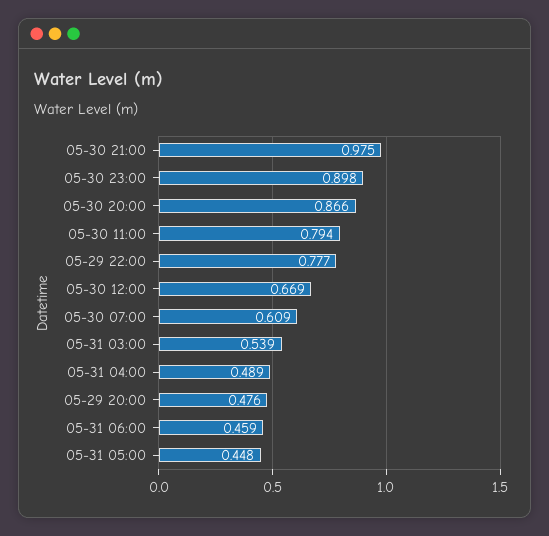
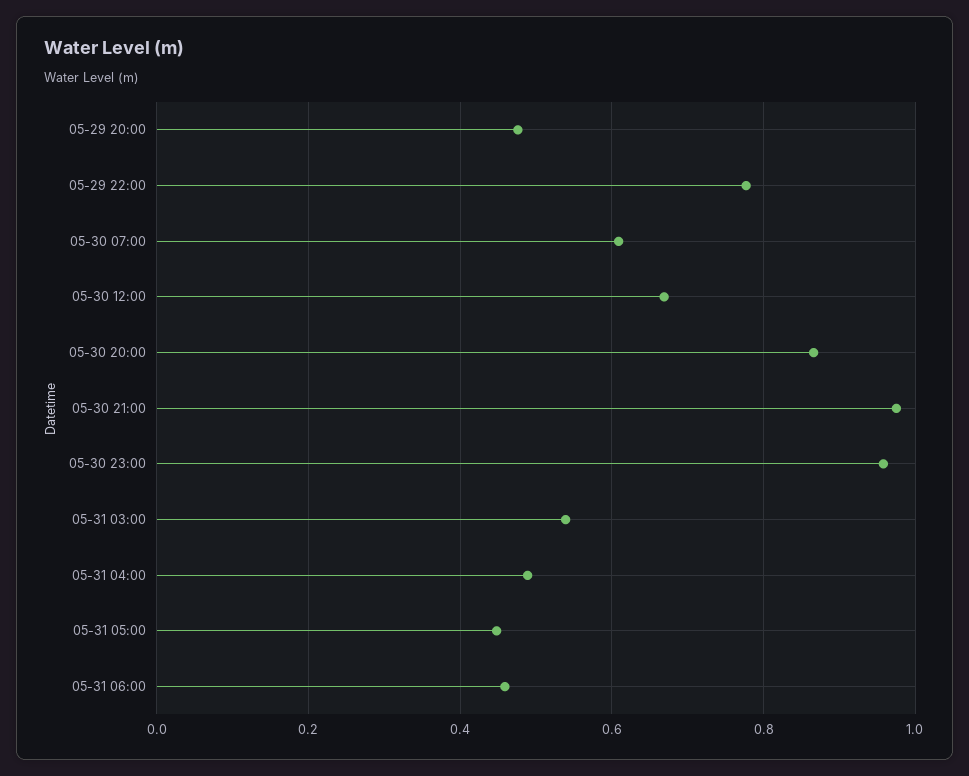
  {
    "05-30 21:00": 0.975,
-   "05-30 23:00": 0.898,
+   "05-30 23:00": 0.96,
    "05-30 20:00": 0.866,
-   "05-30 11:00": 0.794,
    "05-29 22:00": 0.777,
    "05-30 12:00": 0.669,
    "05-30 07:00": 0.609,
    "05-31 03:00": 0.539,
    "05-31 04:00": 0.489,
    "05-29 20:00": 0.476,
    "05-31 06:00": 0.459,
    "05-31 05:00": 0.448
  }

